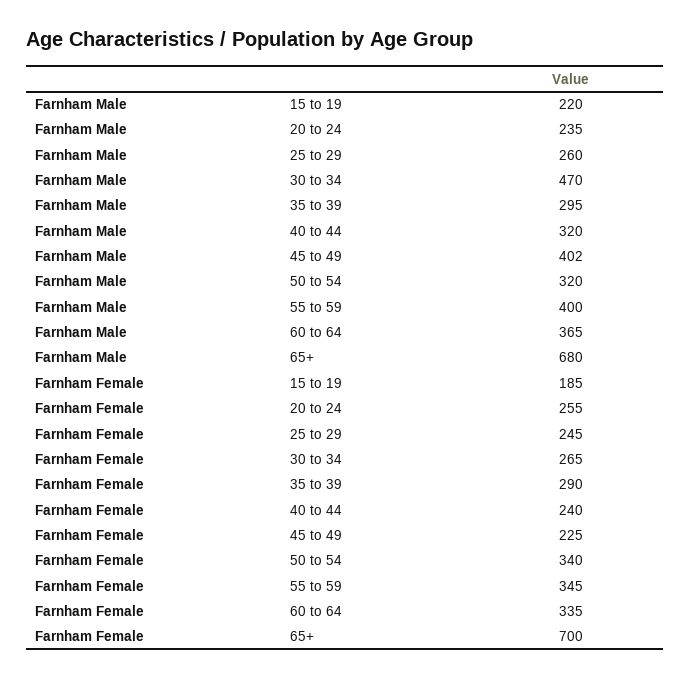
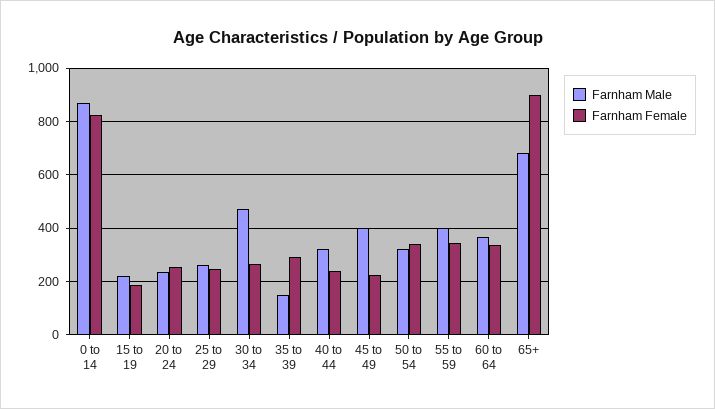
  {
    "Farnham Male": {
      "15 to 19": 220,
      "20 to 24": 235,
      "25 to 29": 260,
      "30 to 34": 470,
-     "35 to 39": 295,
+     "35 to 39": 150,
      "40 to 44": 320,
      "45 to 49": 402,
      "50 to 54": 320,
      "55 to 59": 400,
      "60 to 64": 365,
-     "65+": 680
+     "65+": 680,
+     "0 to 14": 875
    },
    "Farnham Female": {
      "15 to 19": 185,
      "20 to 24": 255,
      "25 to 29": 245,
      "30 to 34": 265,
      "35 to 39": 290,
      "40 to 44": 240,
      "45 to 49": 225,
      "50 to 54": 340,
      "55 to 59": 345,
      "60 to 64": 335,
-     "65+": 700
+     "65+": 900,
+     "0 to 14": 825
    }
  }

